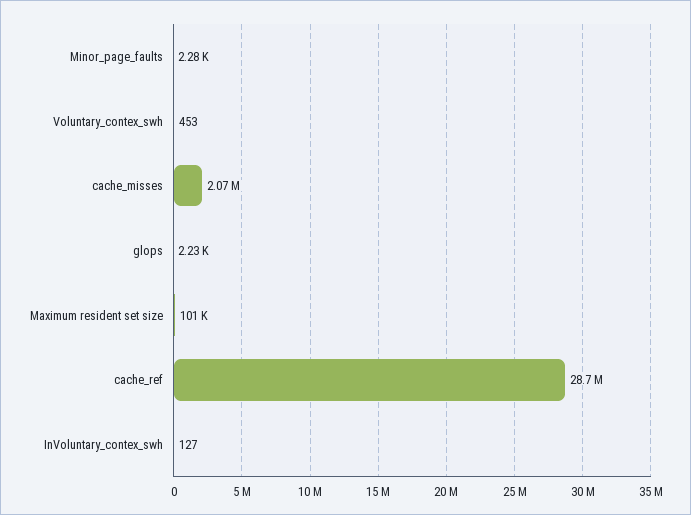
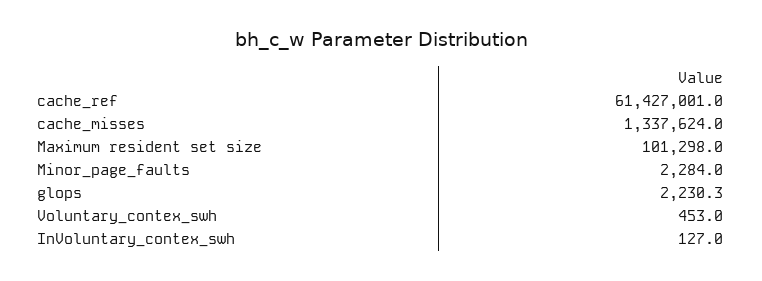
  {
    "Minor_page_faults": 2284,
    "Voluntary_contex_swh": 453,
-   "cache_misses": 2070000,
+   "cache_misses": 1337624,
    "glops": 2230.3,
    "Maximum resident set size": 101298,
-   "cache_ref": 28700000,
+   "cache_ref": 61427001,
    "InVoluntary_contex_swh": 127
  }

